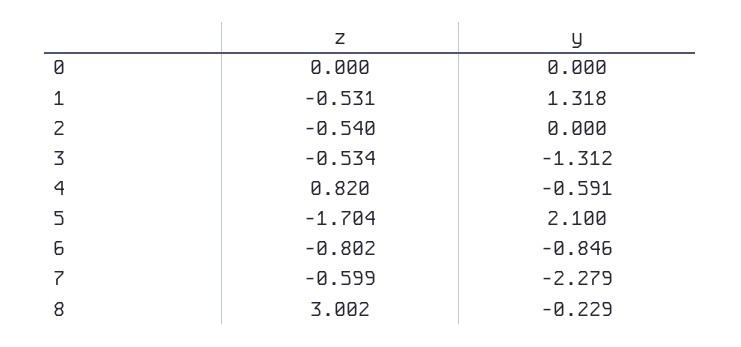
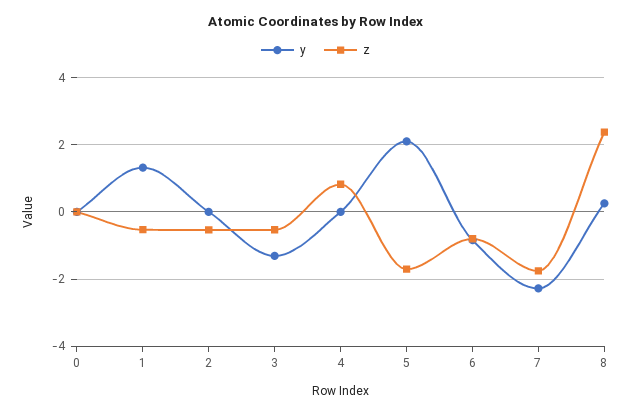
  {
    "z": {
      "0": 0,
      "1": -0.531,
      "2": -0.54,
      "3": -0.534,
      "4": 0.82,
      "5": -1.704,
      "6": -0.802,
-     "7": -0.599,
+     "7": -1.8,
-     "8": 3.002
+     "8": 2.4
    },
    "y": {
      "0": 0,
      "1": 1.318,
      "2": 0,
      "3": -1.312,
-     "4": -0.591,
+     "4": 0,
      "5": 2.1,
      "6": -0.846,
      "7": -2.279,
-     "8": -0.229
+     "8": 0.2
    }
  }

